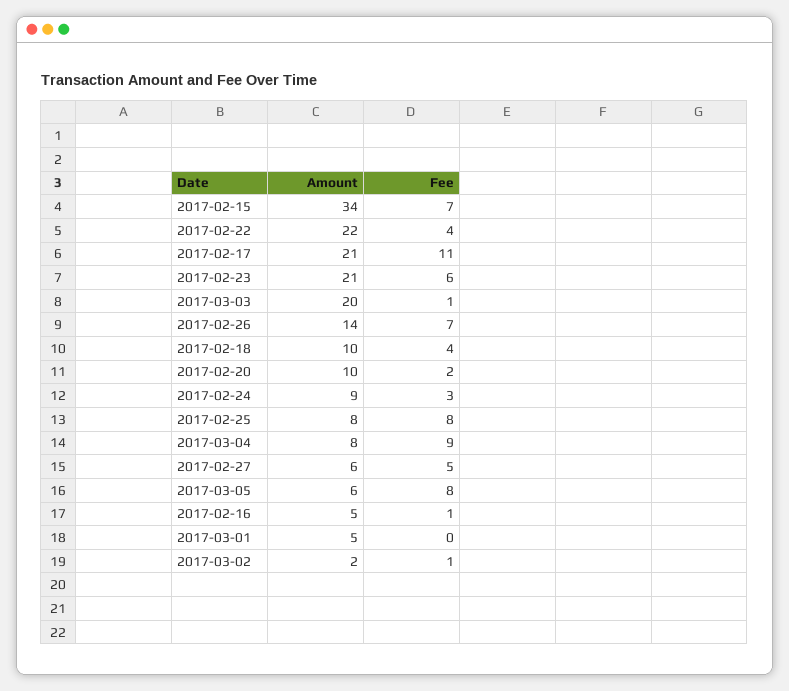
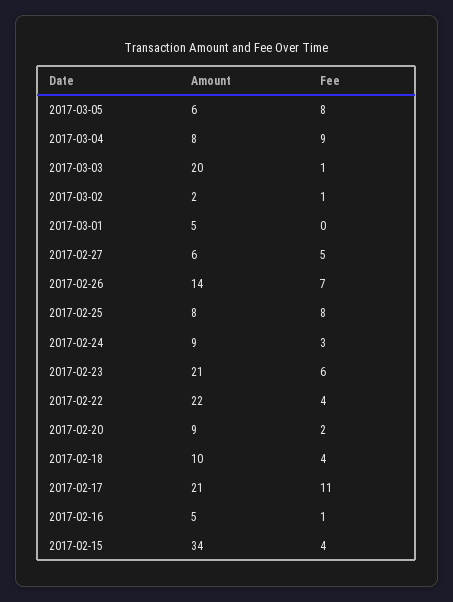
  {
    "Amount": {
      "2017-02-15": 34,
      "2017-02-22": 22,
      "2017-02-17": 21,
      "2017-02-23": 21,
      "2017-03-03": 20,
      "2017-02-26": 14,
      "2017-02-18": 10,
-     "2017-02-20": 10,
+     "2017-02-20": 9,
      "2017-02-24": 9,
      "2017-02-25": 8,
      "2017-03-04": 8,
      "2017-02-27": 6,
      "2017-03-05": 6,
      "2017-02-16": 5,
      "2017-03-01": 5,
      "2017-03-02": 2
    },
    "Fee": {
-     "2017-02-15": 7,
+     "2017-02-15": 4,
      "2017-02-22": 4,
      "2017-02-17": 11,
      "2017-02-23": 6,
      "2017-03-03": 1,
      "2017-02-26": 7,
      "2017-02-18": 4,
      "2017-02-20": 2,
      "2017-02-24": 3,
      "2017-02-25": 8,
      "2017-03-04": 9,
      "2017-02-27": 5,
      "2017-03-05": 8,
      "2017-02-16": 1,
      "2017-03-01": 0,
      "2017-03-02": 1
    }
  }

